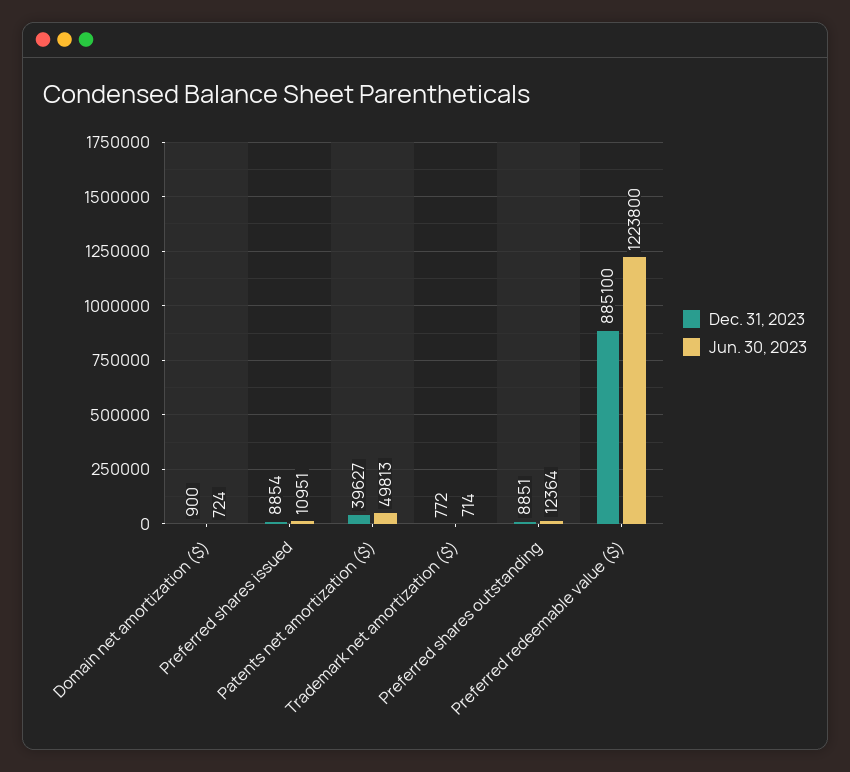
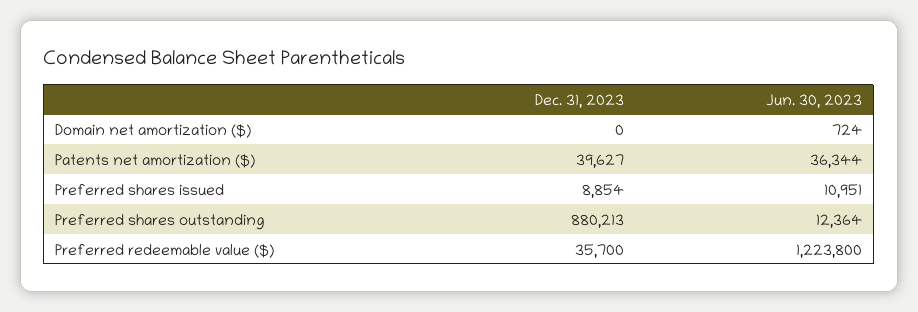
  {
    "Dec. 31, 2023": {
-     "Domain net amortization ($)": 900,
+     "Domain net amortization ($)": 0,
      "Preferred shares issued": 8854,
      "Patents net amortization ($)": 39627,
-     "Trademark net amortization ($)": 772,
-     "Preferred shares outstanding": 8851,
+     "Preferred shares outstanding": 880213,
-     "Preferred redeemable value ($)": 885100
+     "Preferred redeemable value ($)": 35700
    },
    "Jun. 30, 2023": {
      "Domain net amortization ($)": 724,
      "Preferred shares issued": 10951,
-     "Patents net amortization ($)": 49813,
+     "Patents net amortization ($)": 36344,
-     "Trademark net amortization ($)": 714,
      "Preferred shares outstanding": 12364,
      "Preferred redeemable value ($)": 1223800
    }
  }

